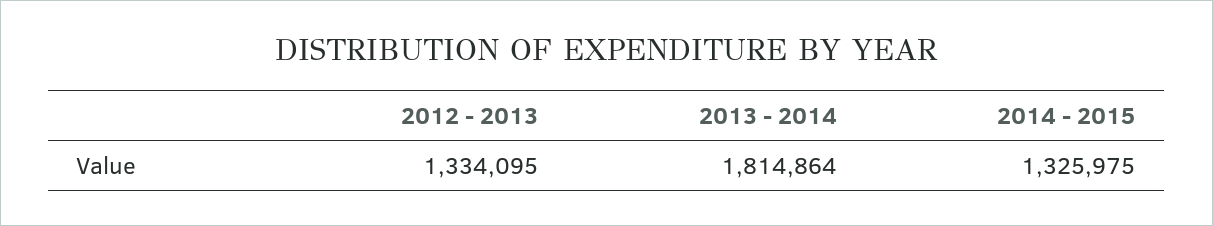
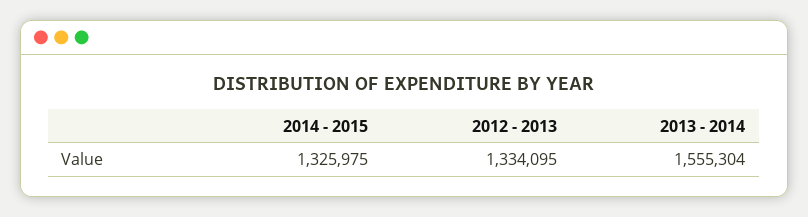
  {
    "2012 - 2013": 1334095,
-   "2013 - 2014": 1814864,
+   "2013 - 2014": 1555304,
    "2014 - 2015": 1325975
  }

